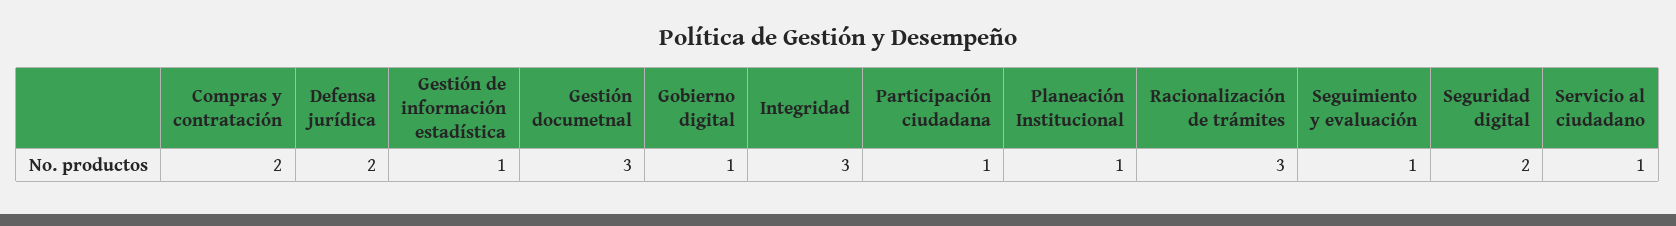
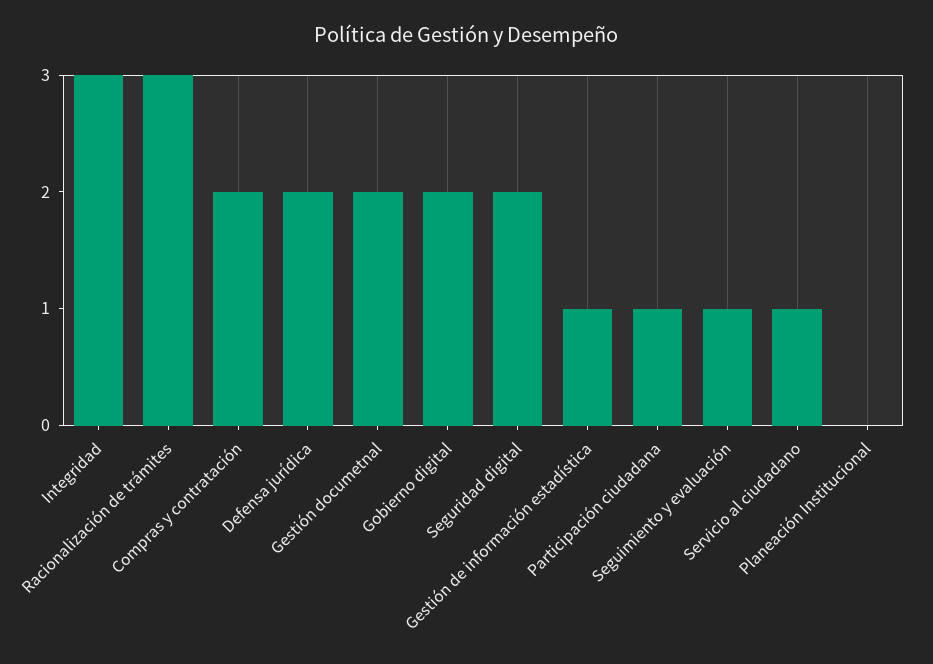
  {
    "Compras y contratación": 2,
    "Defensa jurídica": 2,
    "Gestión de información estadística": 1,
-   "Gestión documetnal": 3,
+   "Gestión documetnal": 2,
-   "Gobierno digital": 1,
+   "Gobierno digital": 2,
    "Integridad": 3,
    "Participación ciudadana": 1,
-   "Planeación Institucional": 1,
+   "Planeación Institucional": 0,
    "Racionalización de trámites": 3,
    "Seguimiento y evaluación": 1,
    "Seguridad digital": 2,
    "Servicio al ciudadano": 1
  }

